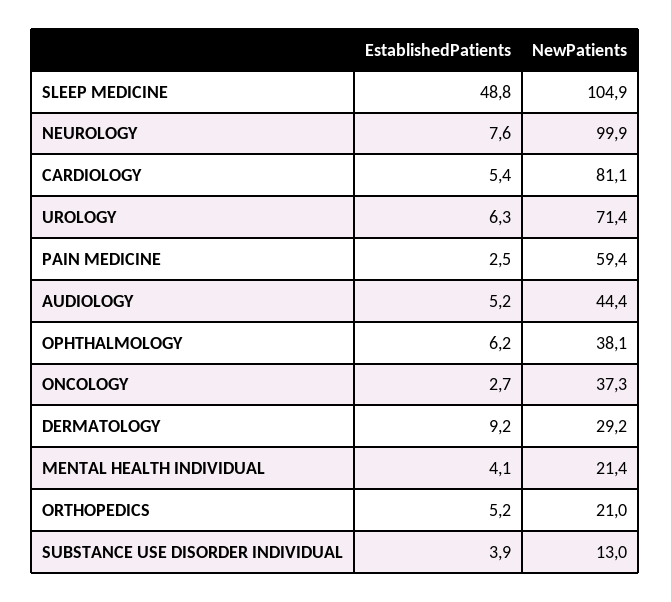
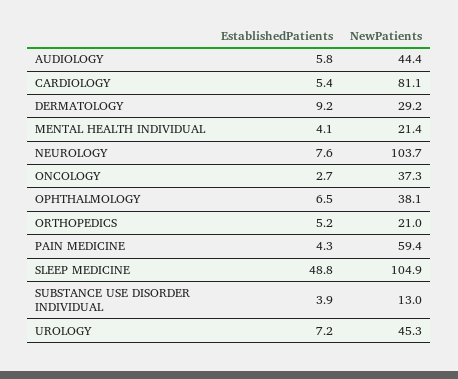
  {
    "EstablishedPatients": {
      "SLEEP MEDICINE": 48.8,
      "NEUROLOGY": 7.6,
      "CARDIOLOGY": 5.4,
-     "UROLOGY": 6.3,
+     "UROLOGY": 7.2,
-     "PAIN MEDICINE": 2.5,
+     "PAIN MEDICINE": 4.3,
-     "AUDIOLOGY": 5.2,
+     "AUDIOLOGY": 5.8,
-     "OPHTHALMOLOGY": 6.2,
+     "OPHTHALMOLOGY": 6.5,
      "ONCOLOGY": 2.7,
      "DERMATOLOGY": 9.2,
      "MENTAL HEALTH INDIVIDUAL": 4.1,
      "ORTHOPEDICS": 5.2,
      "SUBSTANCE USE DISORDER INDIVIDUAL": 3.9
    },
    "NewPatients": {
      "SLEEP MEDICINE": 104.9,
-     "NEUROLOGY": 99.9,
+     "NEUROLOGY": 103.7,
      "CARDIOLOGY": 81.1,
-     "UROLOGY": 71.4,
+     "UROLOGY": 45.3,
      "PAIN MEDICINE": 59.4,
      "AUDIOLOGY": 44.4,
      "OPHTHALMOLOGY": 38.1,
      "ONCOLOGY": 37.3,
      "DERMATOLOGY": 29.2,
      "MENTAL HEALTH INDIVIDUAL": 21.4,
      "ORTHOPEDICS": 21,
      "SUBSTANCE USE DISORDER INDIVIDUAL": 13
    }
  }

